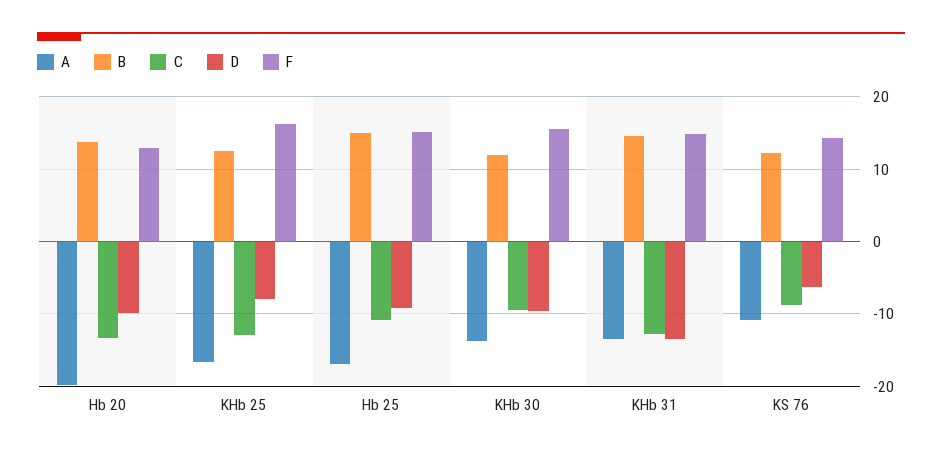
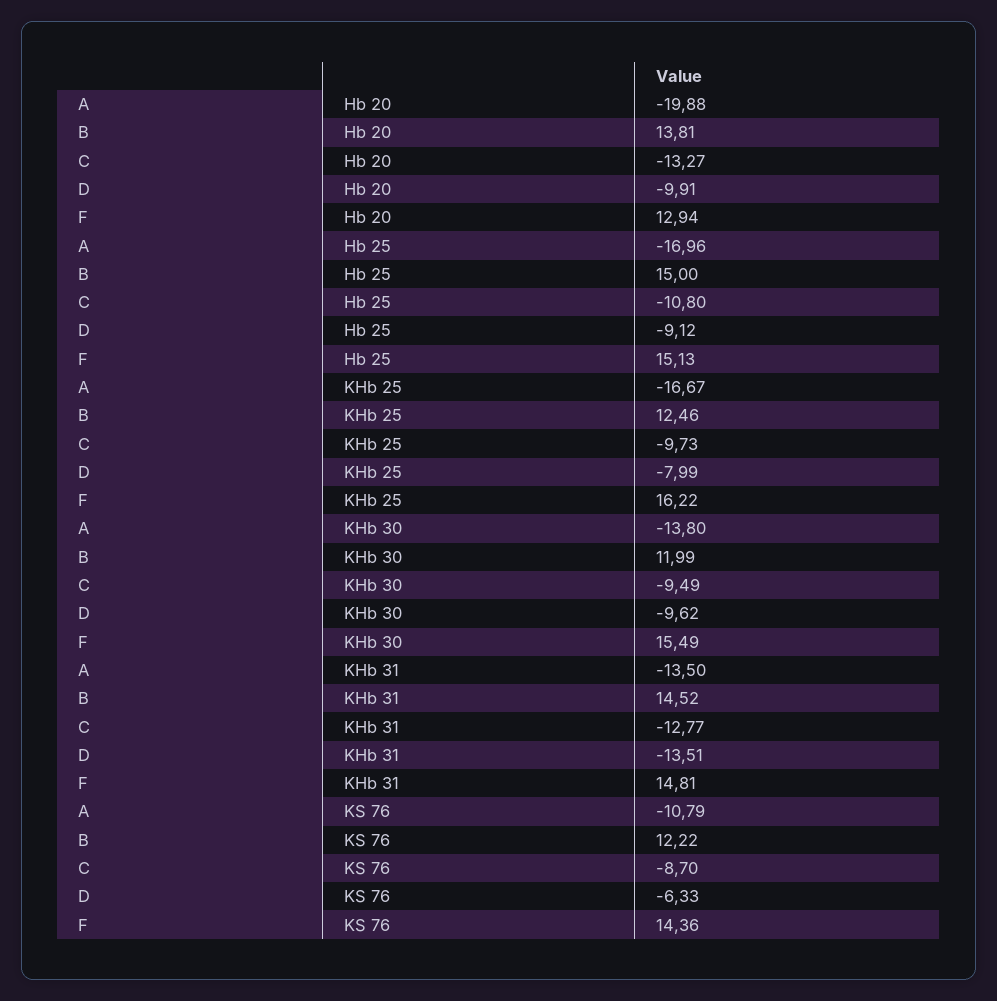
  {
    "A": {
      "Hb 20": -19.88,
      "KHb 25": -16.67,
      "Hb 25": -16.96,
      "KHb 30": -13.8,
      "KHb 31": -13.5,
      "KS 76": -10.79
    },
    "B": {
      "Hb 20": 13.81,
      "KHb 25": 12.46,
      "Hb 25": 15,
      "KHb 30": 11.99,
      "KHb 31": 14.52,
      "KS 76": 12.22
    },
    "C": {
      "Hb 20": -13.27,
-     "KHb 25": -13,
+     "KHb 25": -9.73,
      "Hb 25": -10.8,
      "KHb 30": -9.49,
      "KHb 31": -12.77,
      "KS 76": -8.7
    },
    "D": {
      "Hb 20": -9.91,
      "KHb 25": -7.99,
      "Hb 25": -9.12,
      "KHb 30": -9.62,
      "KHb 31": -13.51,
      "KS 76": -6.33
    },
    "F": {
      "Hb 20": 12.94,
      "KHb 25": 16.22,
      "Hb 25": 15.13,
      "KHb 30": 15.49,
      "KHb 31": 14.81,
      "KS 76": 14.36
    }
  }

